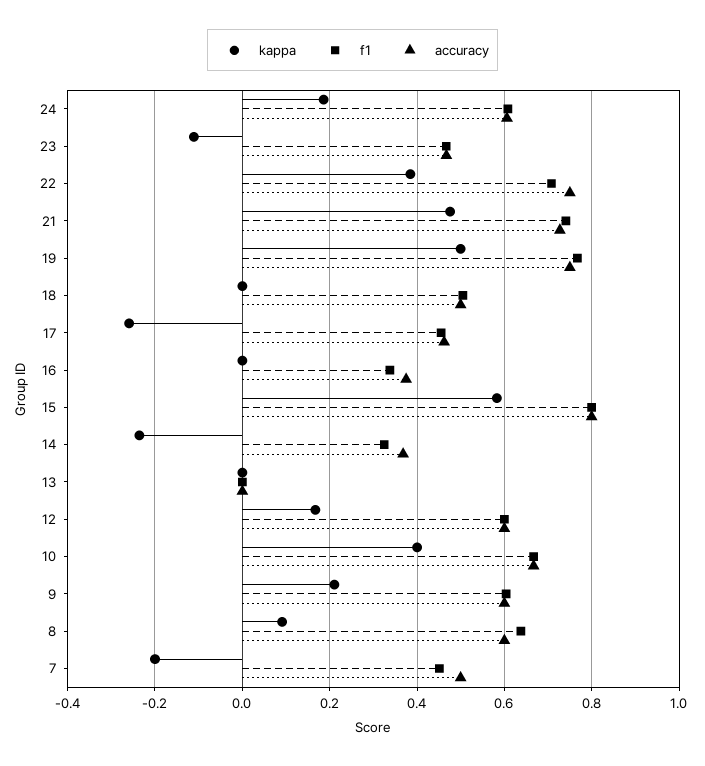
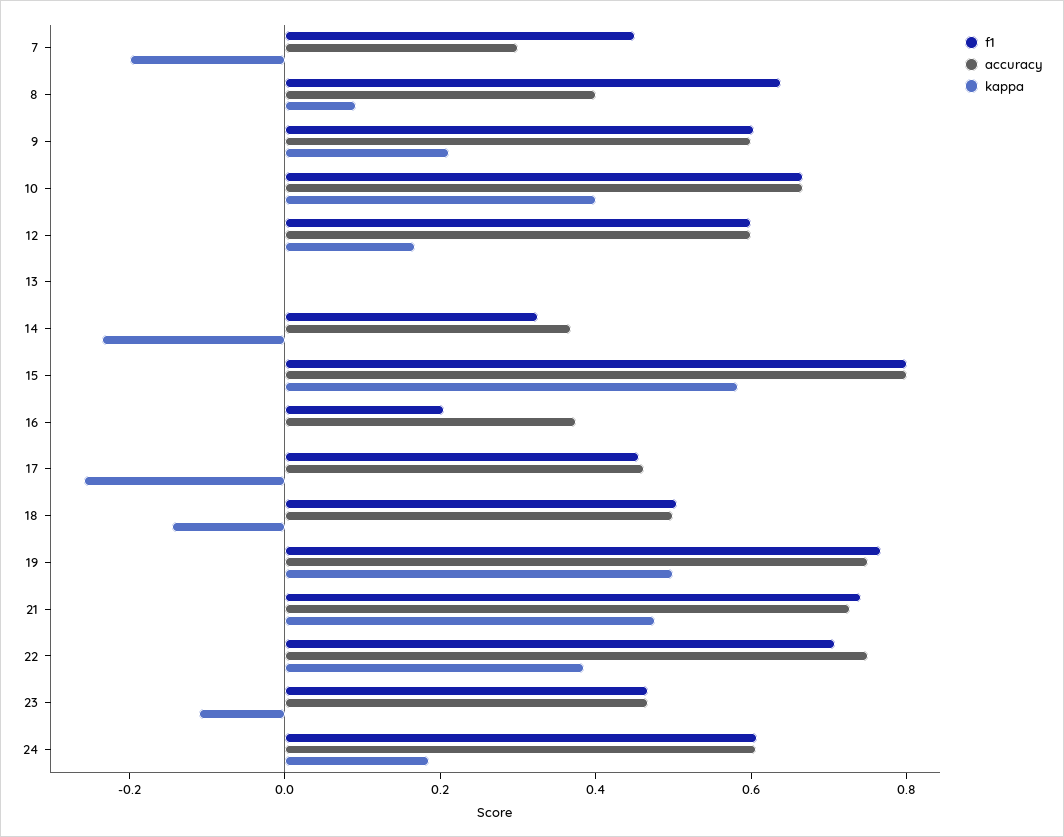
  {
    "kappa": {
      "24": 0.18,
      "23": -0.12,
      "22": 0.38,
      "21": 0.48,
      "19": 0.5,
-     "18": 0,
+     "18": -0.15,
      "17": -0.26,
      "16": 0,
      "15": 0.58,
      "14": -0.24,
      "13": 0,
      "12": 0.16,
      "10": 0.4,
      "9": 0.22,
      "8": 0.1,
      "7": -0.2
    },
    "f1": {
      "24": 0.6,
      "23": 0.46,
      "22": 0.7,
      "21": 0.74,
      "19": 0.76,
      "18": 0.5,
      "17": 0.46,
-     "16": 0.34,
+     "16": 0.2,
      "15": 0.8,
      "14": 0.32,
      "13": 0,
      "12": 0.6,
      "10": 0.66,
      "9": 0.6,
      "8": 0.64,
      "7": 0.46
    },
    "accuracy": {
      "24": 0.6,
      "23": 0.46,
      "22": 0.76,
      "21": 0.72,
      "19": 0.76,
      "18": 0.5,
      "17": 0.46,
      "16": 0.38,
      "15": 0.8,
      "14": 0.36,
      "13": 0,
      "12": 0.6,
      "10": 0.66,
      "9": 0.6,
-     "8": 0.6,
+     "8": 0.4,
-     "7": 0.5
+     "7": 0.3
    }
  }

